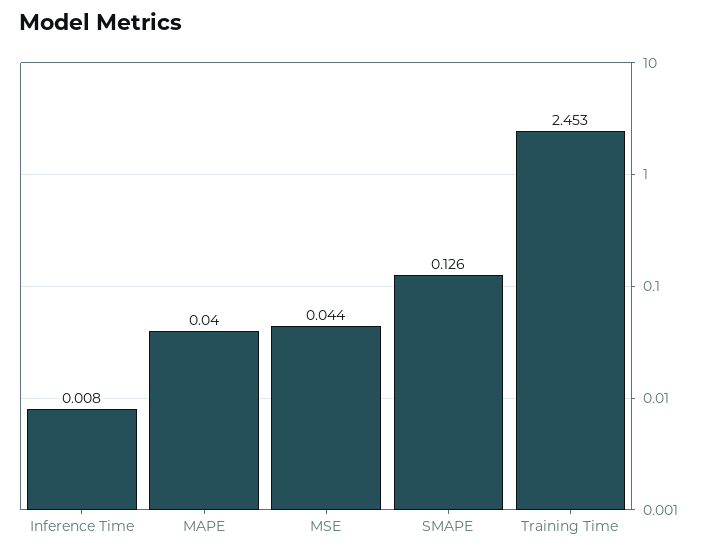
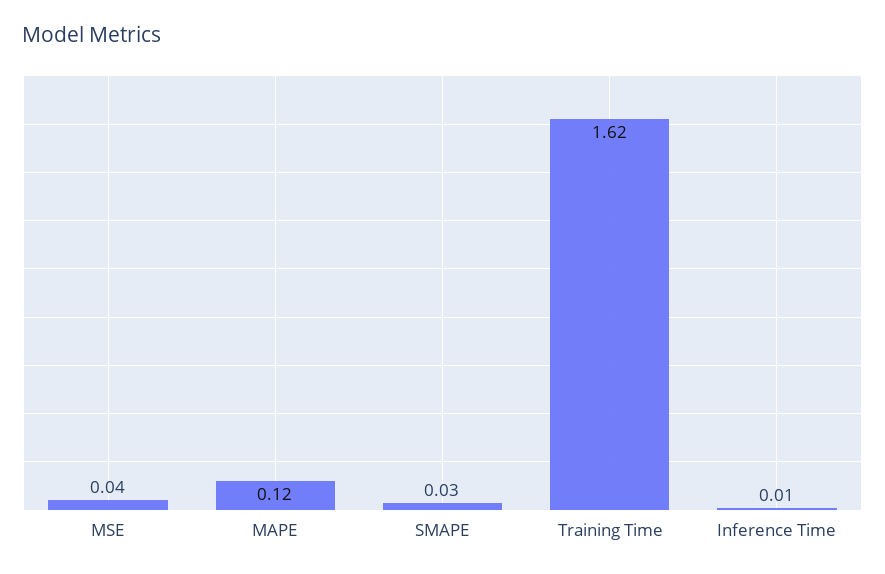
  {
    "Inference Time": 0.008,
-   "MAPE": 0.04,
+   "MAPE": 0.12,
    "MSE": 0.044,
-   "SMAPE": 0.126,
+   "SMAPE": 0.03,
-   "Training Time": 2.453
+   "Training Time": 1.62
  }

